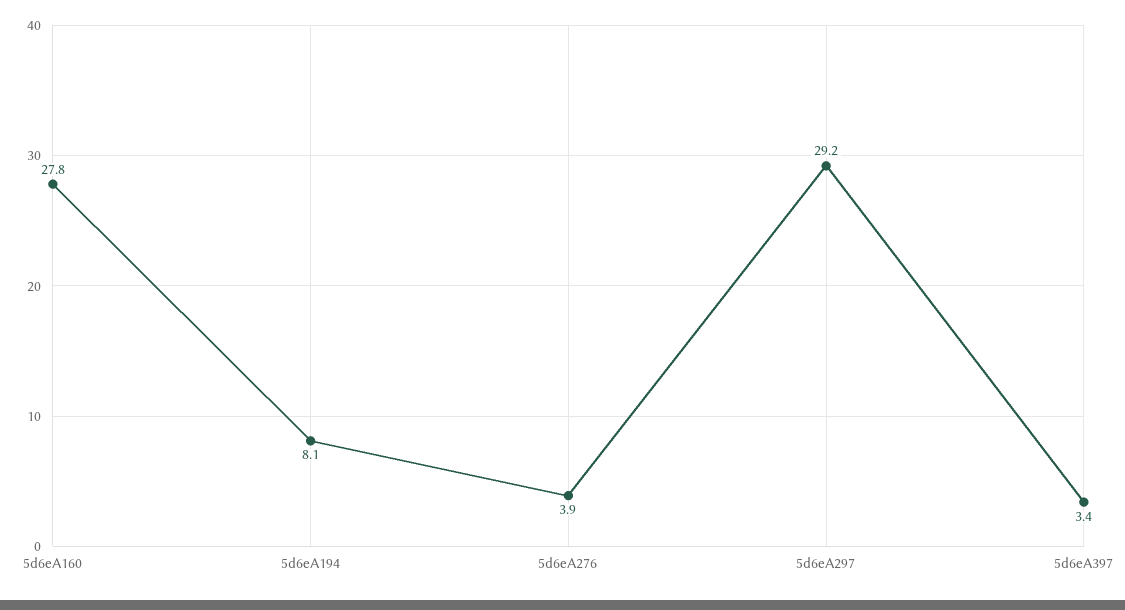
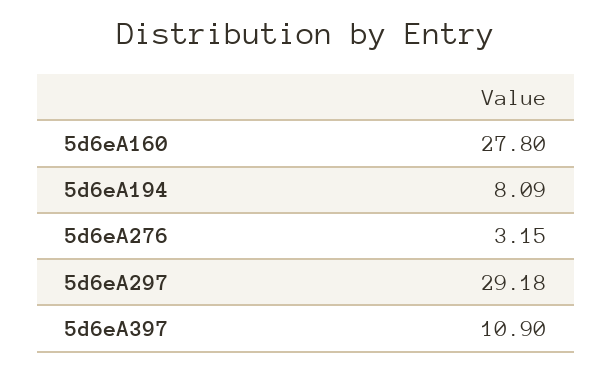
  {
    "5d6eA160": 27.8,
    "5d6eA194": 8.09,
-   "5d6eA276": 3.9,
+   "5d6eA276": 3.15,
    "5d6eA297": 29.18,
-   "5d6eA397": 3.4
+   "5d6eA397": 10.9
  }

